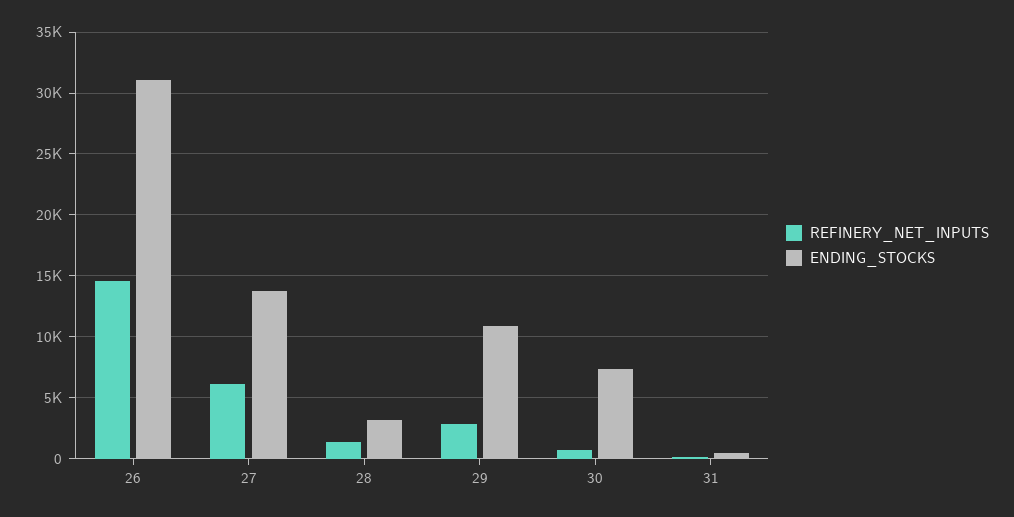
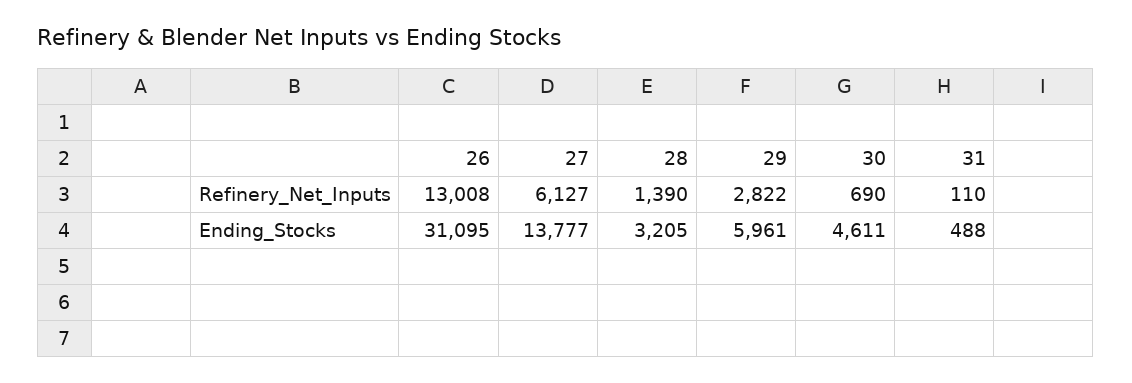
  {
    "REFINERY_NET_INPUTS": {
-     "26": 14500,
+     "26": 13008,
      "27": 6127,
      "28": 1390,
      "29": 2822,
      "30": 690,
      "31": 110
    },
    "ENDING_STOCKS": {
      "26": 31095,
      "27": 13777,
      "28": 3205,
-     "29": 11000,
+     "29": 5961,
-     "30": 7500,
+     "30": 4611,
      "31": 488
    }
  }

